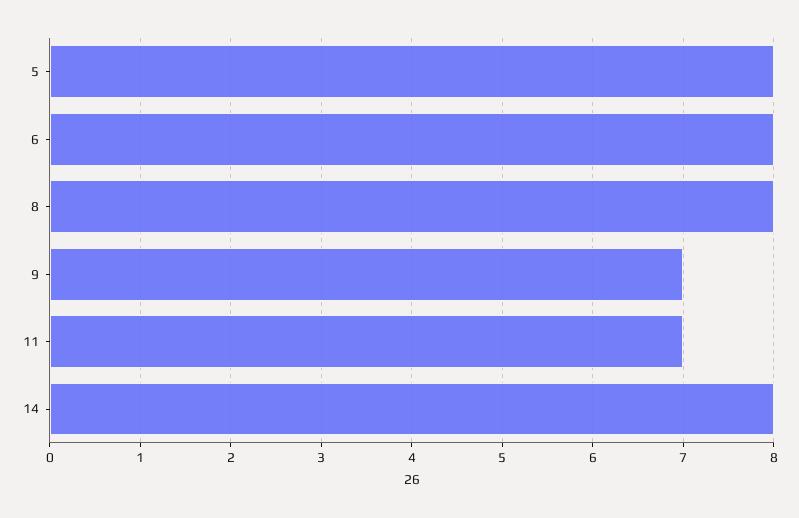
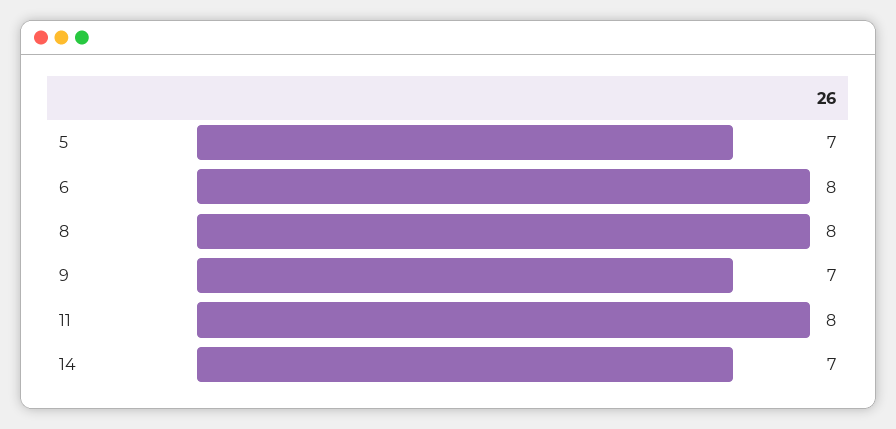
  {
-   "5": 8,
+   "5": 7,
    "6": 8,
    "8": 8,
    "9": 7,
-   "11": 7,
+   "11": 8,
-   "14": 8
+   "14": 7
  }

